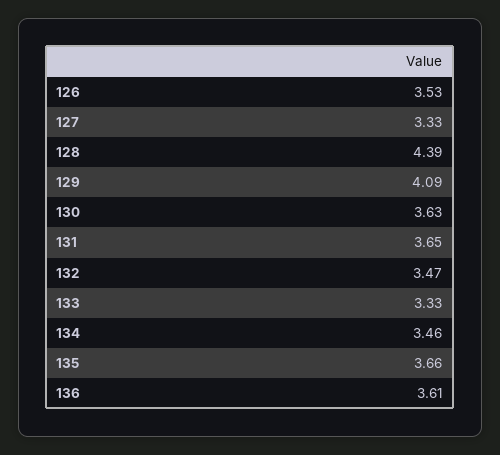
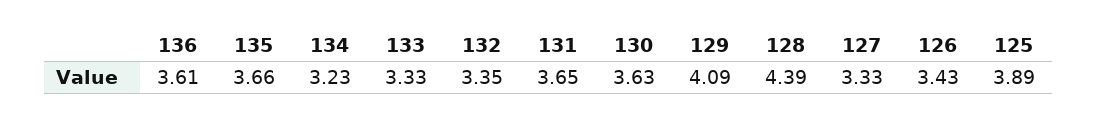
  {
-   "126": 3.53,
+   "126": 3.43,
    "127": 3.33,
    "128": 4.39,
    "129": 4.09,
    "130": 3.63,
    "131": 3.65,
-   "132": 3.47,
+   "132": 3.35,
    "133": 3.33,
-   "134": 3.46,
+   "134": 3.23,
    "135": 3.66,
-   "136": 3.61
+   "136": 3.61,
+   "125": 3.89
  }

